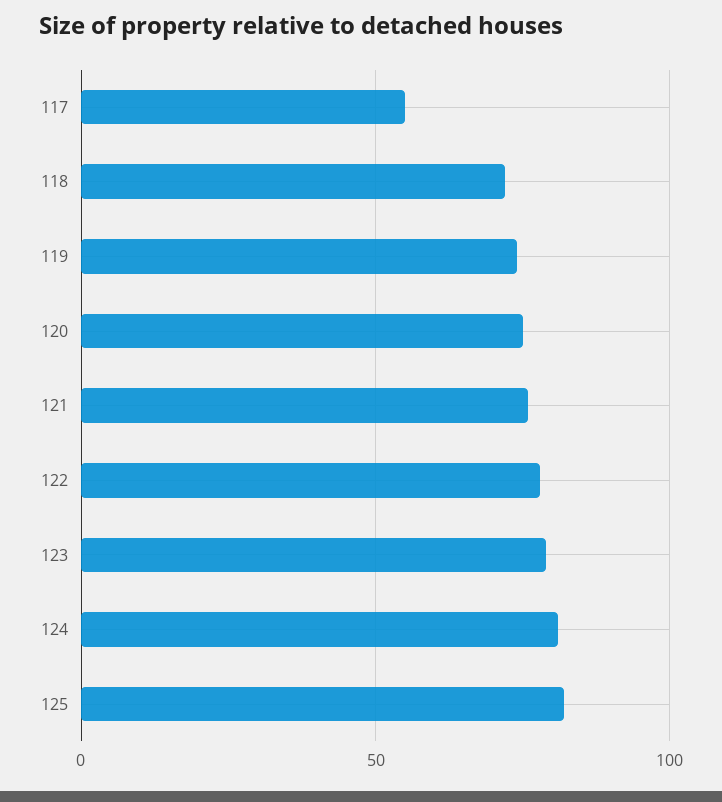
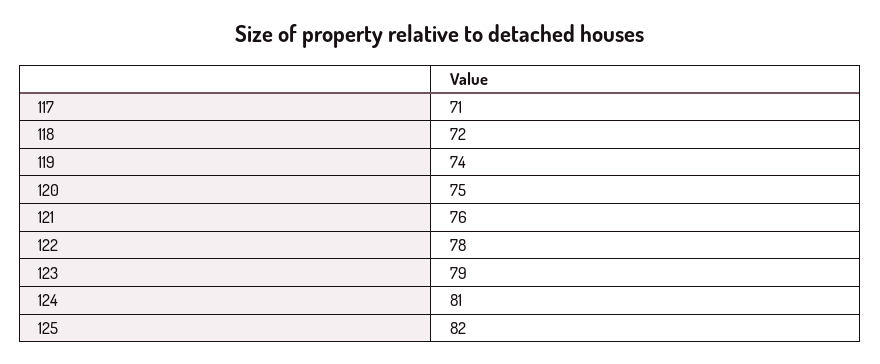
  {
-   "117": 55,
+   "117": 71,
    "118": 72,
    "119": 74,
    "120": 75,
    "121": 76,
    "122": 78,
    "123": 79,
    "124": 81,
    "125": 82
  }

